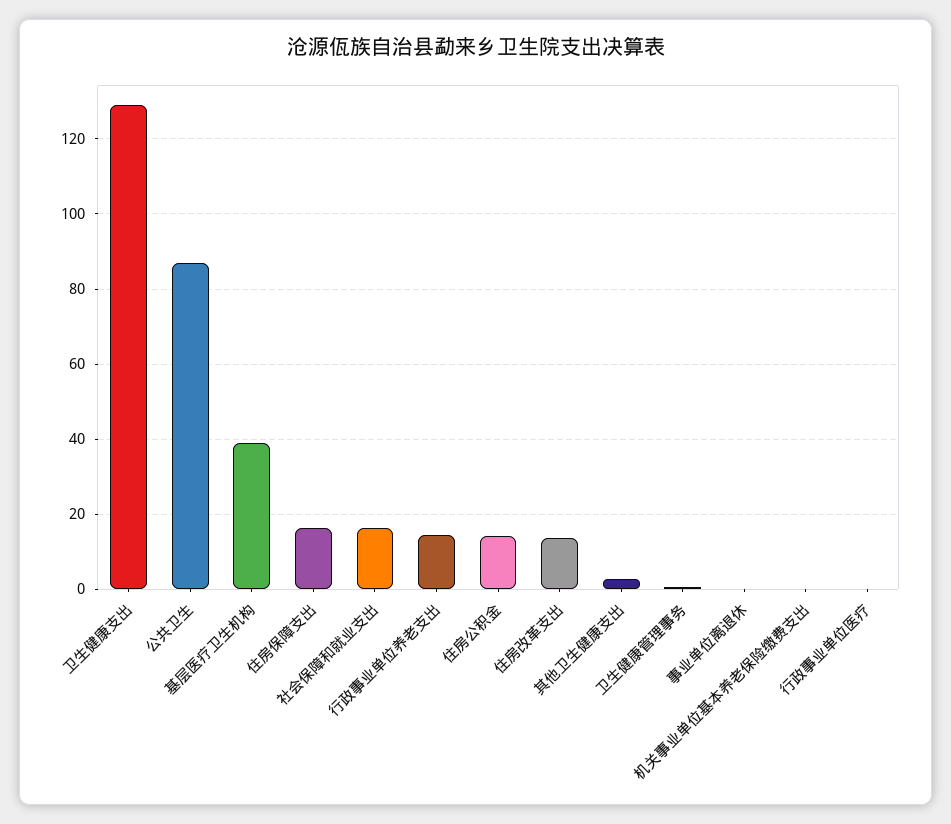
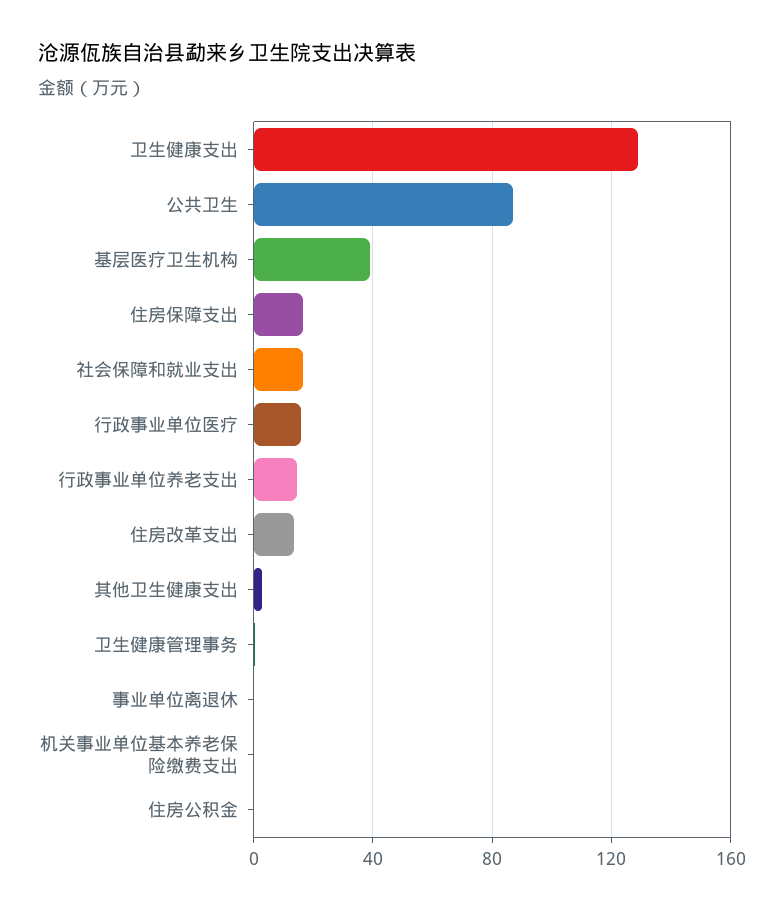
  {
    "卫生健康支出": 130,
    "公共卫生": 88,
    "基层医疗卫生机构": 38,
    "住房保障支出": 16,
    "社会保障和就业支出": 16,
    "行政事业单位养老支出": 14,
-   "住房公积金": 14,
+   "住房公积金": 0,
    "住房改革支出": 14,
    "其他卫生健康支出": 2,
    "卫生健康管理事务": 0,
    "事业单位离退休": 0,
    "机关事业单位基本养老保险缴费支出": 0,
-   "行政事业单位医疗": 0
+   "行政事业单位医疗": 15
  }

